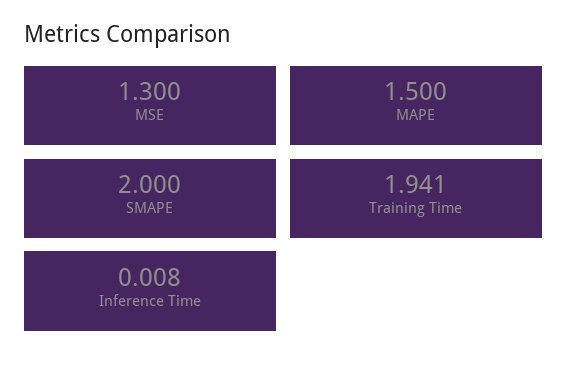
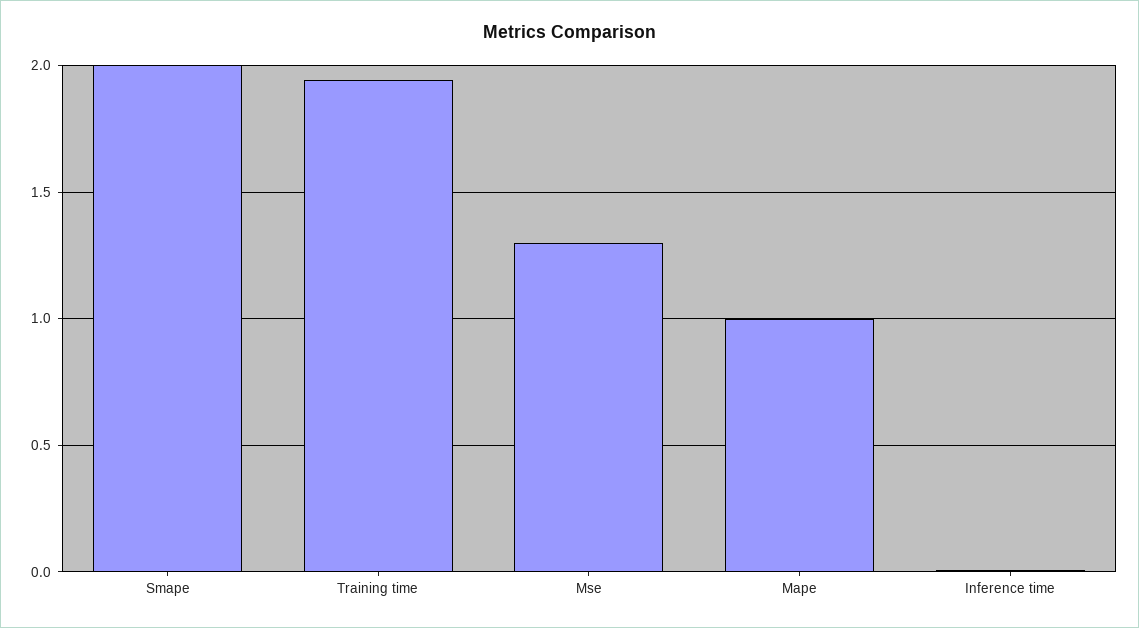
  {
    "MSE": 1.3,
-   "MAPE": 1.5,
+   "MAPE": 1,
    "SMAPE": 2,
    "Training Time": 1.941,
    "Inference Time": 0.008
  }

